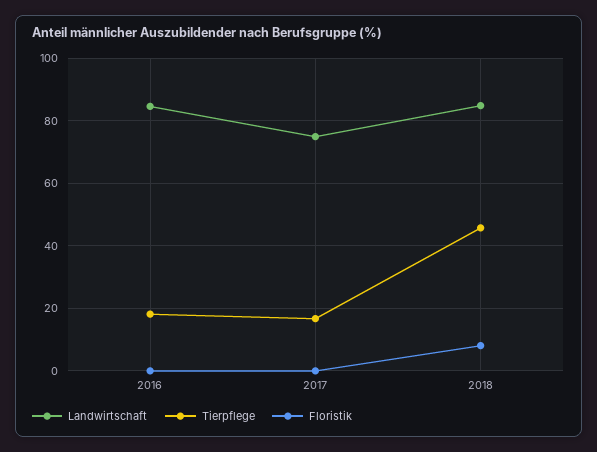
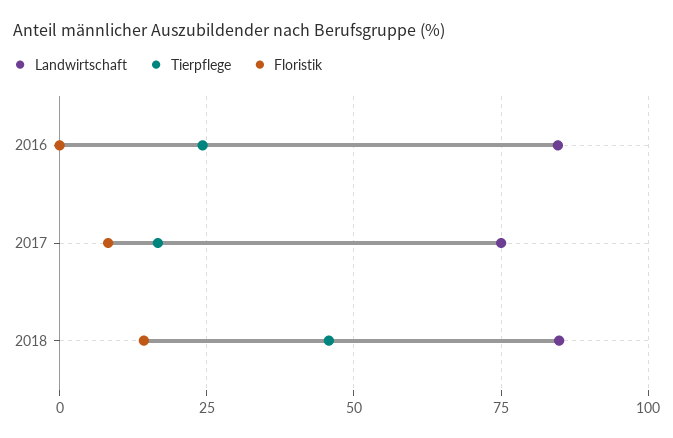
  {
    "Landwirtschaft": {
      "2016": 84,
      "2017": 76,
      "2018": 84
    },
    "Tierpflege": {
-     "2016": 18,
+     "2016": 25,
      "2017": 16,
      "2018": 46
    },
    "Floristik": {
      "2016": 0,
-     "2017": 0,
+     "2017": 7.5,
-     "2018": 8
+     "2018": 15
    }
  }

